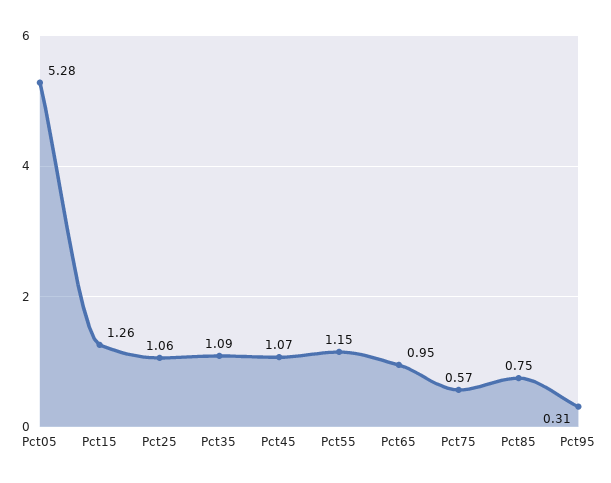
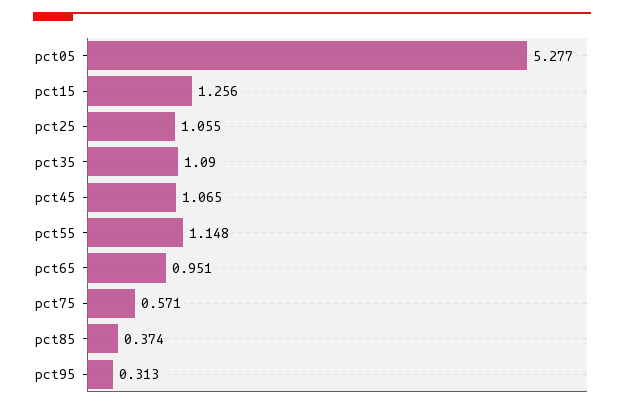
  {
    "Pct05": 5.277,
    "Pct15": 1.256,
    "Pct25": 1.055,
    "Pct35": 1.09,
    "Pct45": 1.065,
    "Pct55": 1.148,
    "Pct65": 0.951,
    "Pct75": 0.571,
-   "Pct85": 0.75,
+   "Pct85": 0.374,
    "Pct95": 0.313
  }

